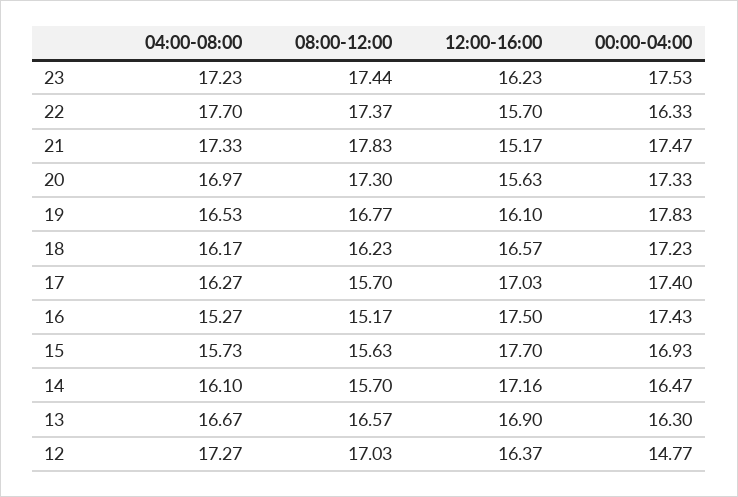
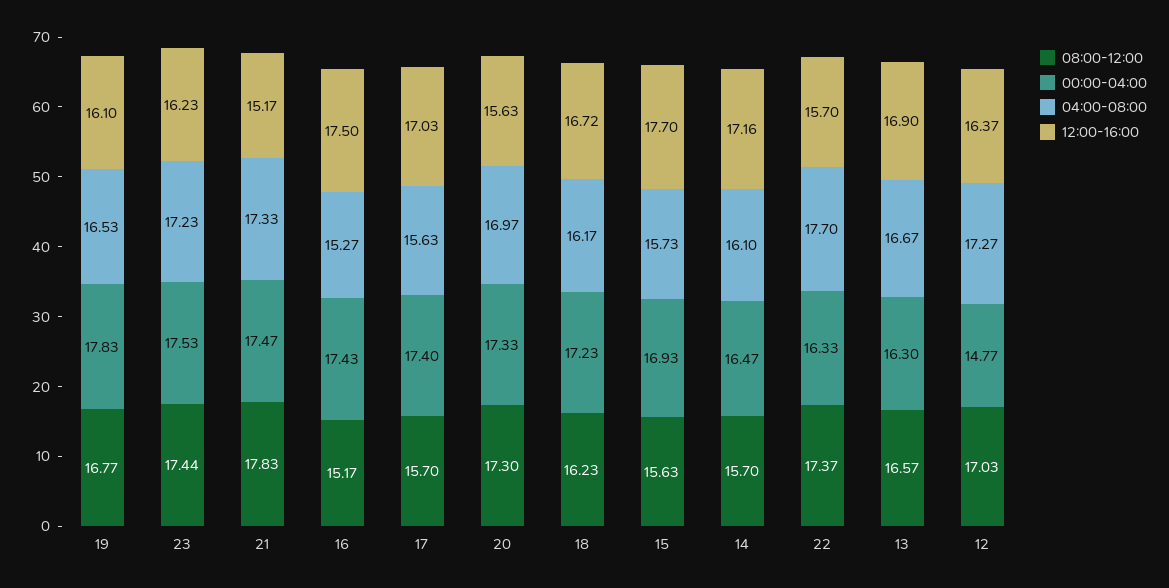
  {
    "04:00-08:00": {
      "23": 17.23,
      "22": 17.7,
      "21": 17.33,
      "20": 16.97,
      "19": 16.53,
      "18": 16.17,
-     "17": 16.27,
+     "17": 15.63,
      "16": 15.27,
      "15": 15.73,
      "14": 16.1,
      "13": 16.67,
      "12": 17.27
    },
    "08:00-12:00": {
      "23": 17.44,
      "22": 17.37,
      "21": 17.83,
      "20": 17.3,
      "19": 16.77,
      "18": 16.23,
      "17": 15.7,
      "16": 15.17,
      "15": 15.63,
      "14": 15.7,
      "13": 16.57,
      "12": 17.03
    },
    "12:00-16:00": {
      "23": 16.23,
      "22": 15.7,
      "21": 15.17,
      "20": 15.63,
      "19": 16.1,
-     "18": 16.57,
+     "18": 16.72,
      "17": 17.03,
      "16": 17.5,
      "15": 17.7,
      "14": 17.16,
      "13": 16.9,
      "12": 16.37
    },
    "00:00-04:00": {
      "23": 17.53,
      "22": 16.33,
      "21": 17.47,
      "20": 17.33,
      "19": 17.83,
      "18": 17.23,
      "17": 17.4,
      "16": 17.43,
      "15": 16.93,
      "14": 16.47,
      "13": 16.3,
      "12": 14.77
    }
  }

